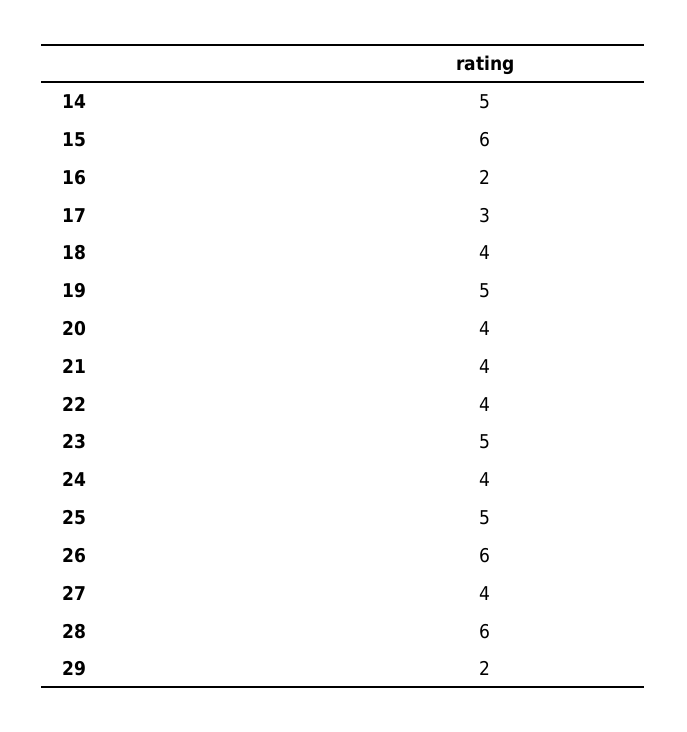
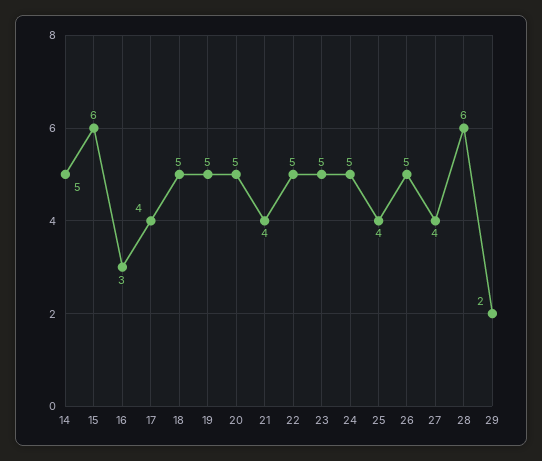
  {
    "14": 5,
    "15": 6,
-   "16": 2,
+   "16": 3,
-   "17": 3,
+   "17": 4,
-   "18": 4,
+   "18": 5,
    "19": 5,
-   "20": 4,
+   "20": 5,
    "21": 4,
-   "22": 4,
+   "22": 5,
    "23": 5,
-   "24": 4,
+   "24": 5,
-   "25": 5,
+   "25": 4,
-   "26": 6,
+   "26": 5,
    "27": 4,
    "28": 6,
    "29": 2
  }

